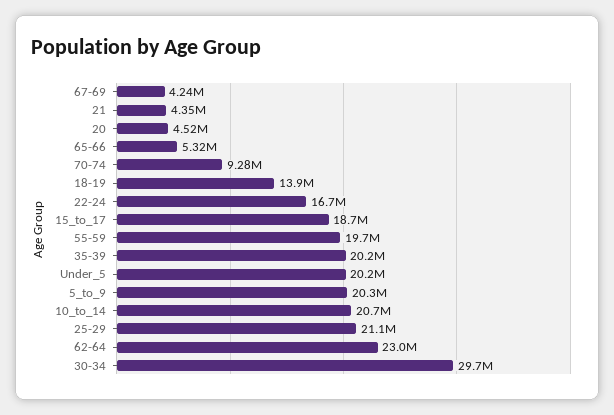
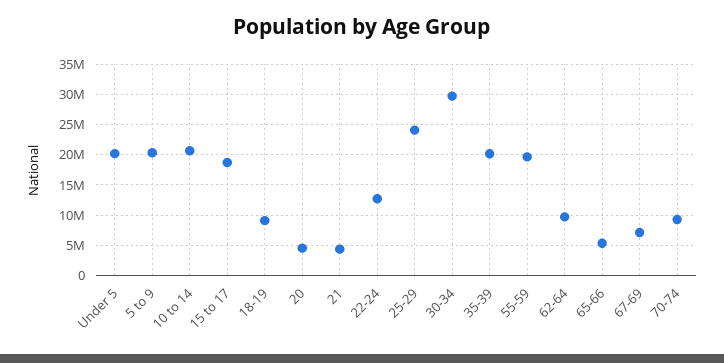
  {
-   "67-69": 4240000,
+   "67-69": 7000000,
    "21": 4350000,
    "20": 4520000,
    "65-66": 5320000,
    "70-74": 9280000,
-   "18-19": 13900000,
+   "18-19": 9000000,
-   "22-24": 16700000,
+   "22-24": 13000000,
    "15_to_17": 18700000,
    "55-59": 19700000,
    "35-39": 20200000,
    "Under_5": 20200000,
    "5_to_9": 20300000,
    "10_to_14": 20700000,
-   "25-29": 21100000,
+   "25-29": 24000000,
-   "62-64": 23000000,
+   "62-64": 10000000,
    "30-34": 29700000
  }

